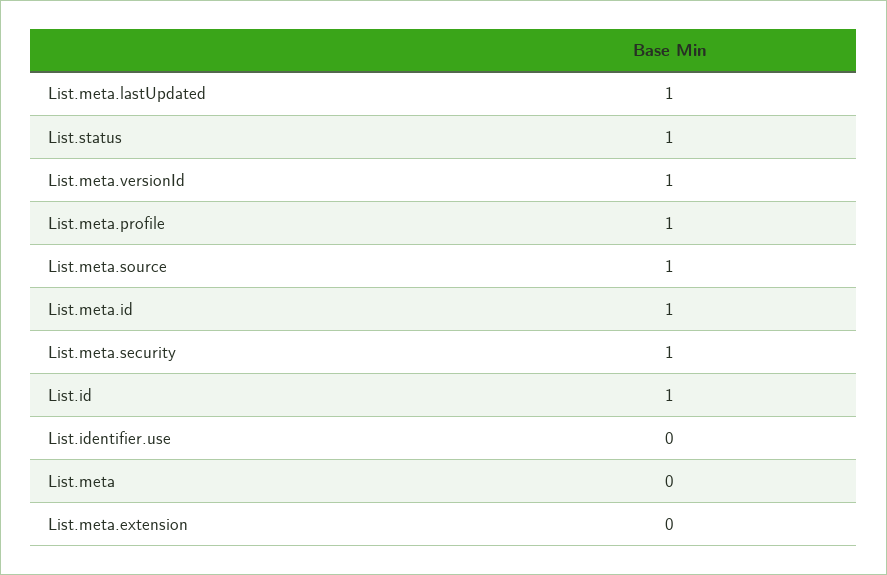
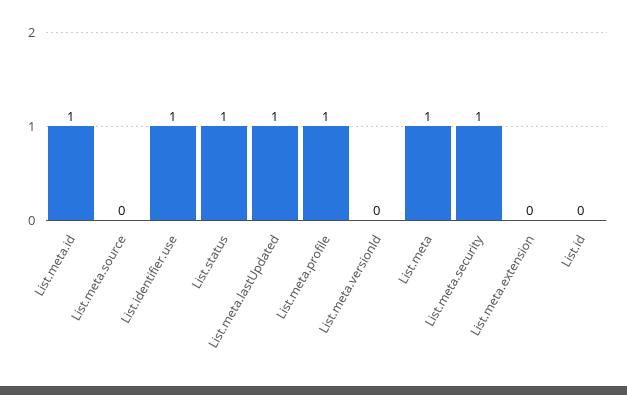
  {
    "List.meta.lastUpdated": 1,
    "List.status": 1,
-   "List.meta.versionId": 1,
+   "List.meta.versionId": 0,
    "List.meta.profile": 1,
-   "List.meta.source": 1,
+   "List.meta.source": 0,
    "List.meta.id": 1,
    "List.meta.security": 1,
-   "List.id": 1,
+   "List.id": 0,
-   "List.identifier.use": 0,
+   "List.identifier.use": 1,
-   "List.meta": 0,
+   "List.meta": 1,
    "List.meta.extension": 0
  }

